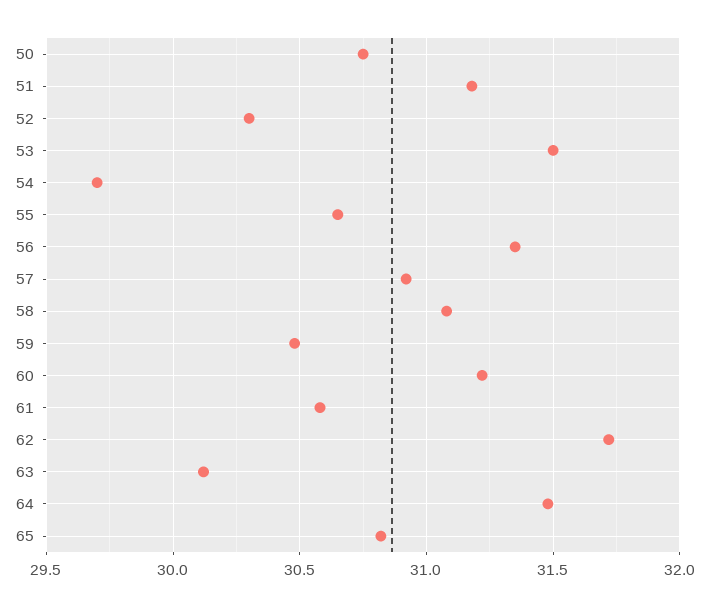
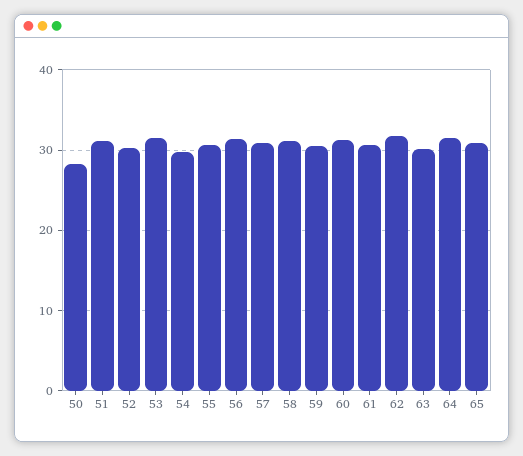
  {
-   "50": 30.75,
+   "50": 28,
    "51": 31.2,
    "52": 30.3,
    "53": 31.5,
    "54": 29.7,
    "55": 30.65,
    "56": 31.35,
    "57": 30.9,
    "58": 31.1,
    "59": 30.5,
    "60": 31.2,
    "61": 30.6,
    "62": 31.7,
    "63": 30.1,
    "64": 31.5,
    "65": 30.8
  }

